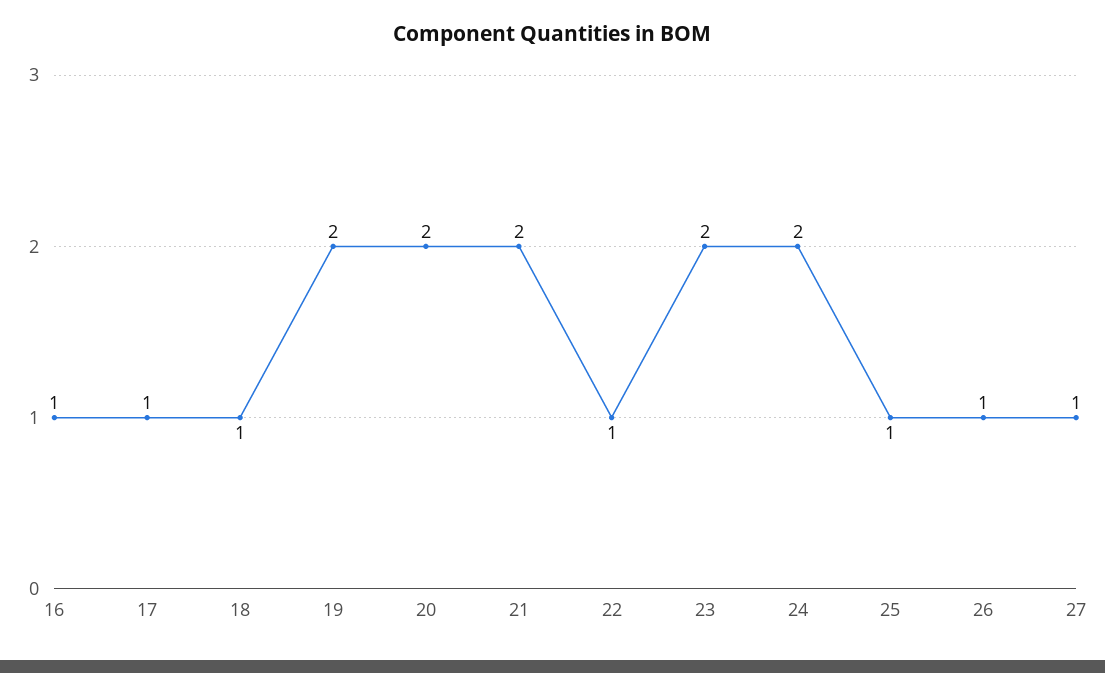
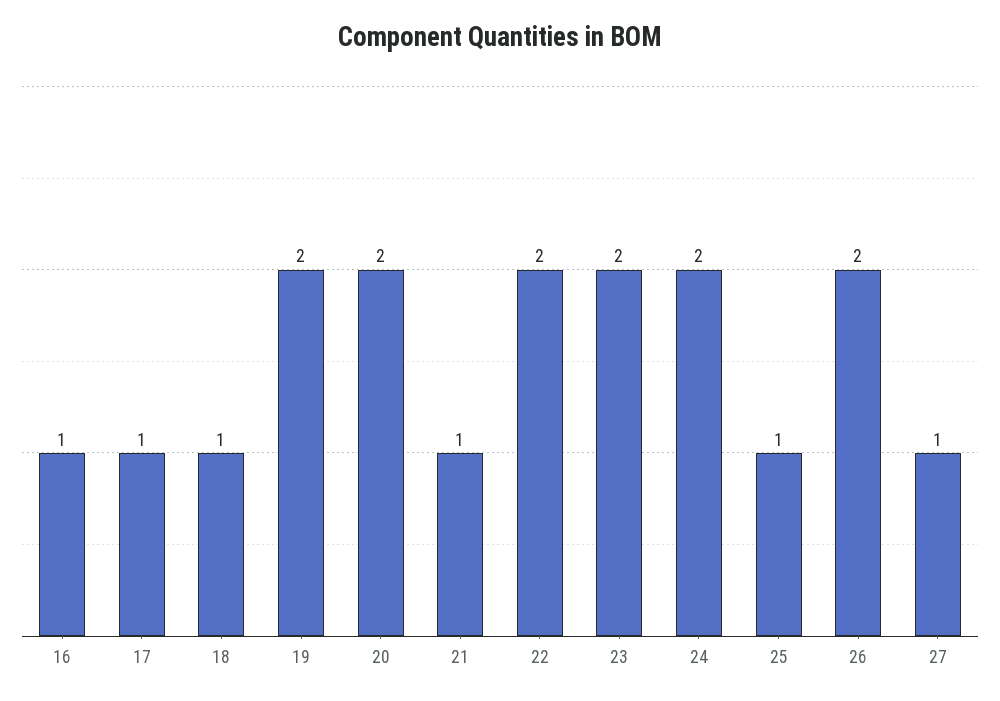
  {
    "16": 1,
    "17": 1,
    "18": 1,
    "19": 2,
    "20": 2,
-   "21": 2,
+   "21": 1,
-   "22": 1,
+   "22": 2,
    "23": 2,
    "24": 2,
    "25": 1,
-   "26": 1,
+   "26": 2,
    "27": 1
  }

